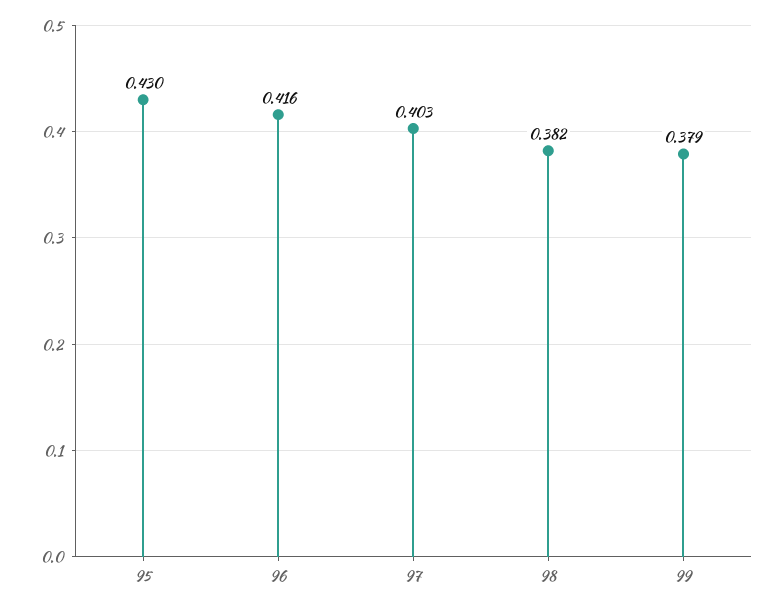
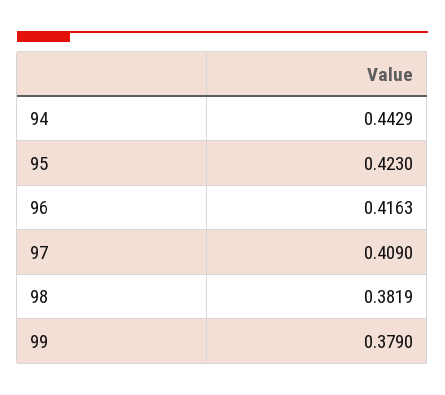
  {
-   "95": 0.43,
+   "95": 0.423,
    "96": 0.4163,
-   "97": 0.403,
+   "97": 0.409,
    "98": 0.3819,
-   "99": 0.379
+   "99": 0.379,
+   "94": 0.4429
  }

